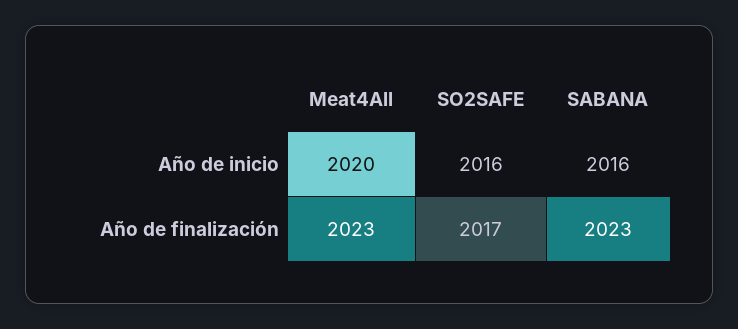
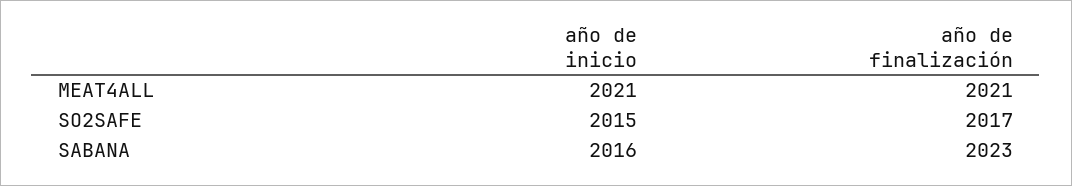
  {
    "Meat4All": {
-     "Año de inicio": 2020,
+     "Año de inicio": 2021,
-     "Año de finalización": 2023
+     "Año de finalización": 2021
    },
    "SO2SAFE": {
-     "Año de inicio": 2016,
+     "Año de inicio": 2015,
      "Año de finalización": 2017
    },
    "SABANA": {
      "Año de inicio": 2016,
      "Año de finalización": 2023
    }
  }

